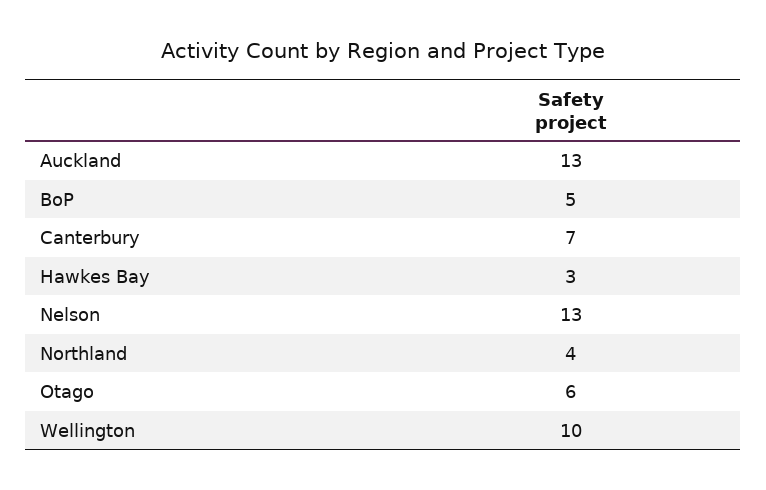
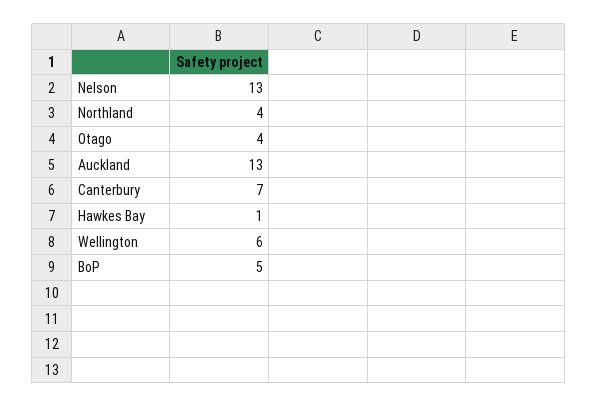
  {
    "Auckland": 13,
    "BoP": 5,
    "Canterbury": 7,
-   "Hawkes Bay": 3,
+   "Hawkes Bay": 1,
    "Nelson": 13,
    "Northland": 4,
-   "Otago": 6,
+   "Otago": 4,
-   "Wellington": 10
+   "Wellington": 6
  }

